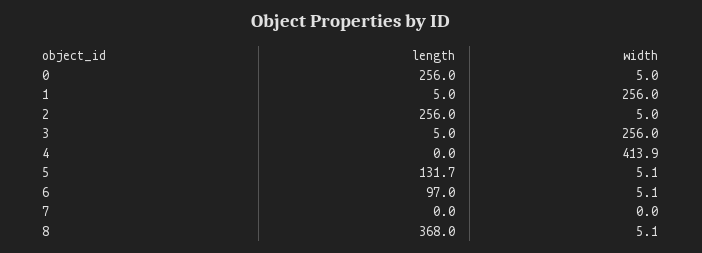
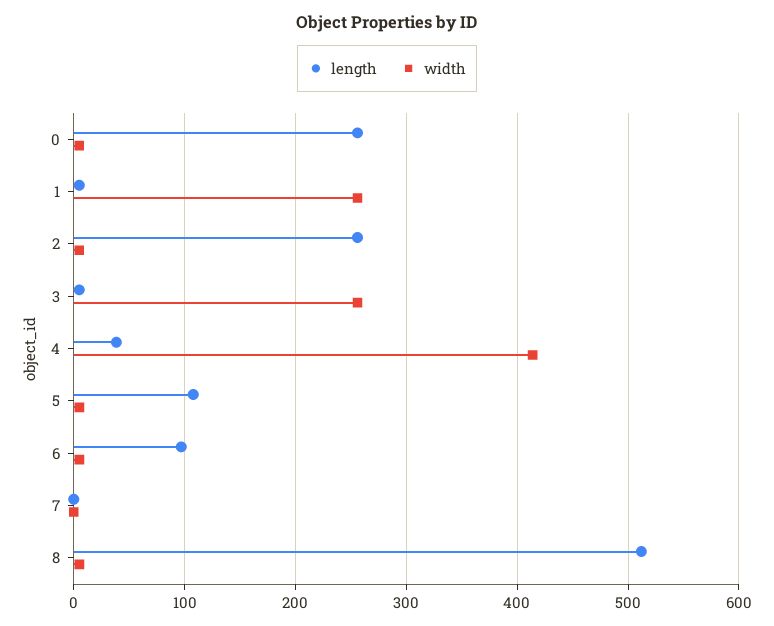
  {
    "length": {
      "0": 256,
      "1": 5,
      "2": 256,
      "3": 5,
-     "4": 0,
+     "4": 40,
-     "5": 131.7,
+     "5": 110,
      "6": 97,
      "7": 0,
-     "8": 368
+     "8": 510
    },
    "width": {
      "0": 5,
      "1": 256,
      "2": 5,
      "3": 256,
      "4": 413.9,
      "5": 5.1,
      "6": 5.1,
      "7": 0,
      "8": 5.1
    }
  }

